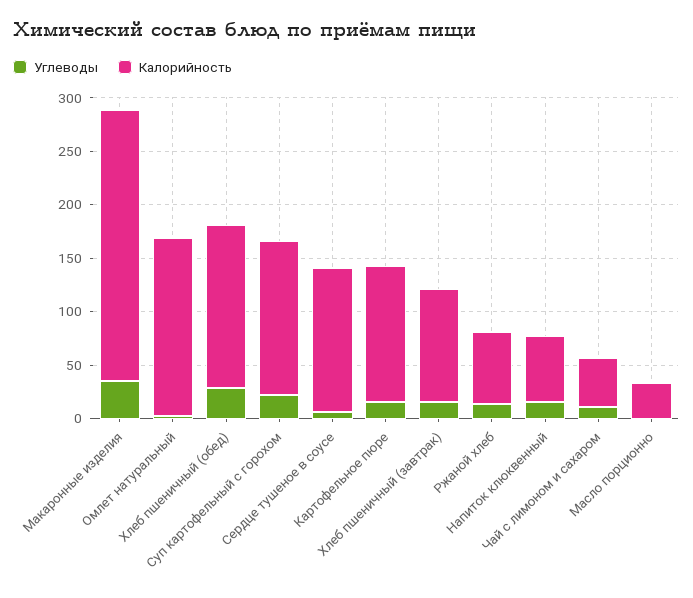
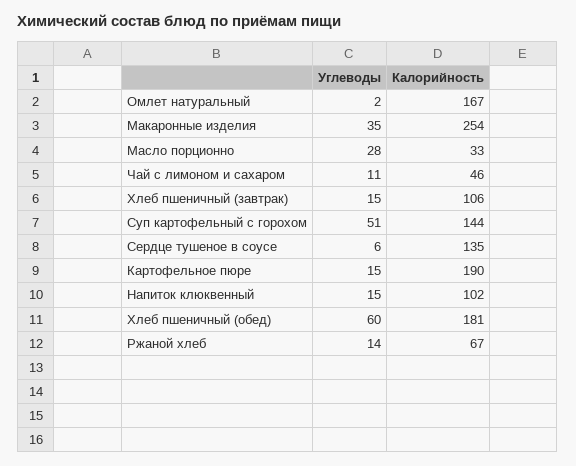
  {
    "Углеводы": {
      "Макаронные изделия": 35,
      "Омлет натуральный": 2,
-     "Хлеб пшеничный (обед)": 30,
+     "Хлеб пшеничный (обед)": 60,
-     "Суп картофельный с горохом": 20,
+     "Суп картофельный с горохом": 51,
      "Сердце тушеное в соусе": 6,
      "Картофельное пюре": 15,
      "Хлеб пшеничный (завтрак)": 15,
      "Ржаной хлеб": 14,
      "Напиток клюквенный": 15,
      "Чай с лимоном и сахаром": 11,
-     "Масло порционно": 0
+     "Масло порционно": 28
    },
    "Калорийность": {
      "Макаронные изделия": 254,
      "Омлет натуральный": 167,
-     "Хлеб пшеничный (обед)": 150,
+     "Хлеб пшеничный (обед)": 181,
      "Суп картофельный с горохом": 144,
      "Сердце тушеное в соусе": 135,
-     "Картофельное пюре": 130,
+     "Картофельное пюре": 190,
      "Хлеб пшеничный (завтрак)": 106,
      "Ржаной хлеб": 67,
-     "Напиток клюквенный": 60,
+     "Напиток клюквенный": 102,
      "Чай с лимоном и сахаром": 46,
      "Масло порционно": 33
    }
  }

